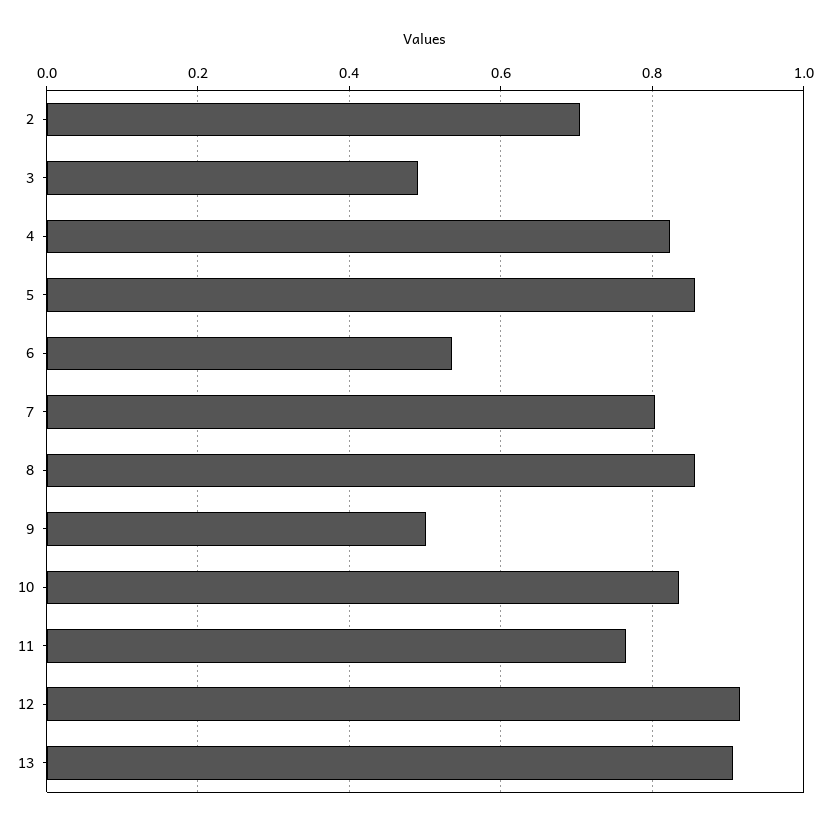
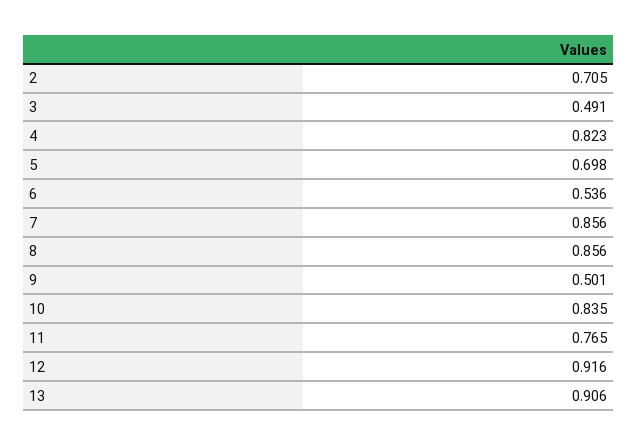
  {
    "2": 0.705,
    "3": 0.491,
    "4": 0.823,
-   "5": 0.86,
+   "5": 0.698,
    "6": 0.536,
-   "7": 0.8,
+   "7": 0.856,
    "8": 0.856,
    "9": 0.501,
    "10": 0.835,
    "11": 0.765,
    "12": 0.916,
    "13": 0.906
  }

